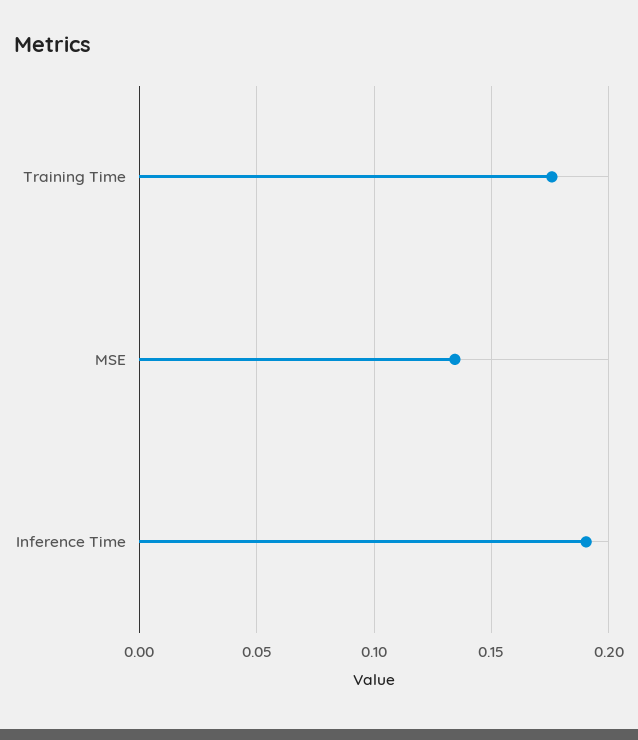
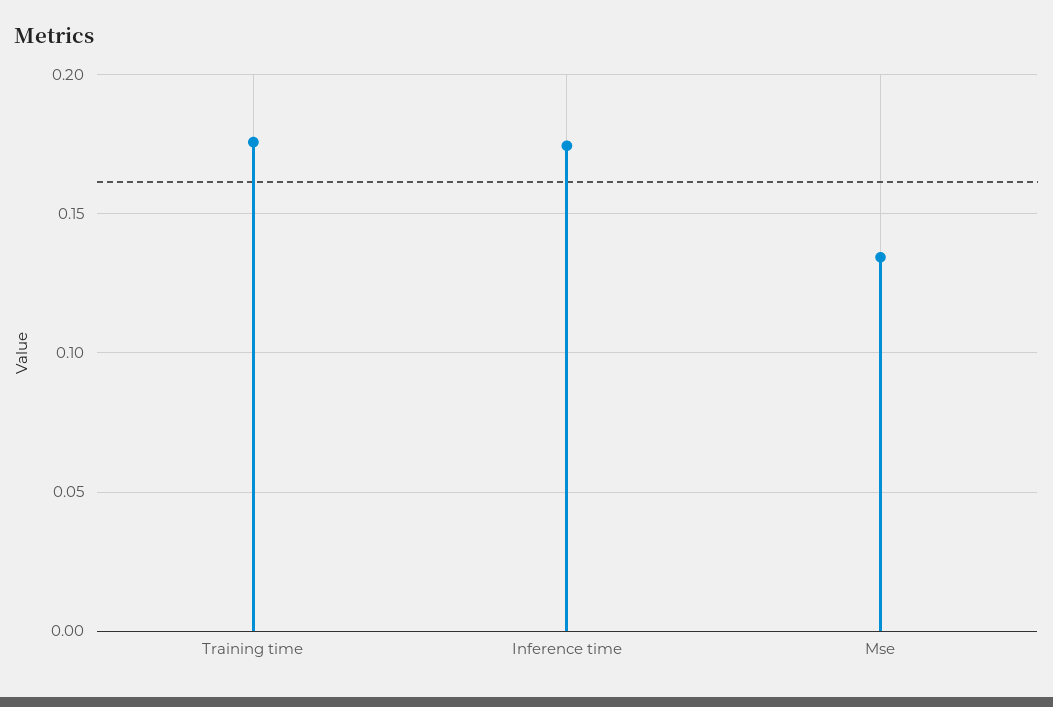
  {
    "Training Time": 0.175,
    "MSE": 0.135,
-   "Inference Time": 0.19
+   "Inference Time": 0.175
  }

